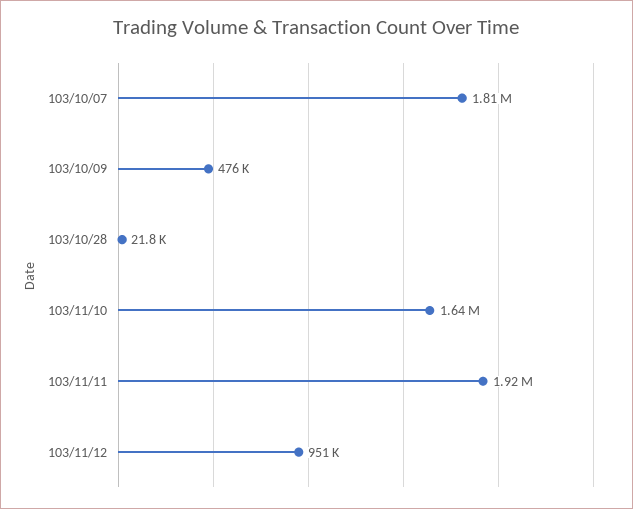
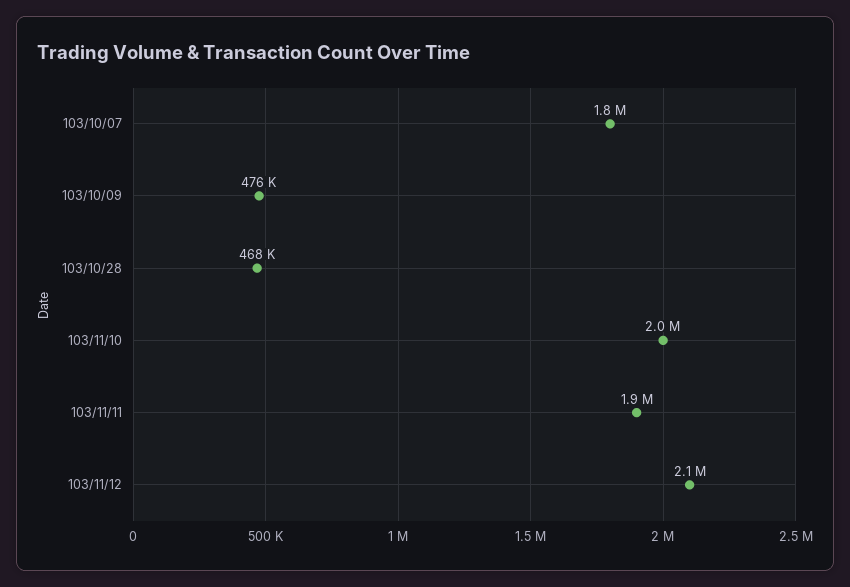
  {
    "103/10/07": 1810000,
    "103/10/09": 476000,
-   "103/10/28": 21800,
+   "103/10/28": 468000,
-   "103/11/10": 1640000,
+   "103/11/10": 2000000,
    "103/11/11": 1920000,
-   "103/11/12": 951000
+   "103/11/12": 2100000
  }

